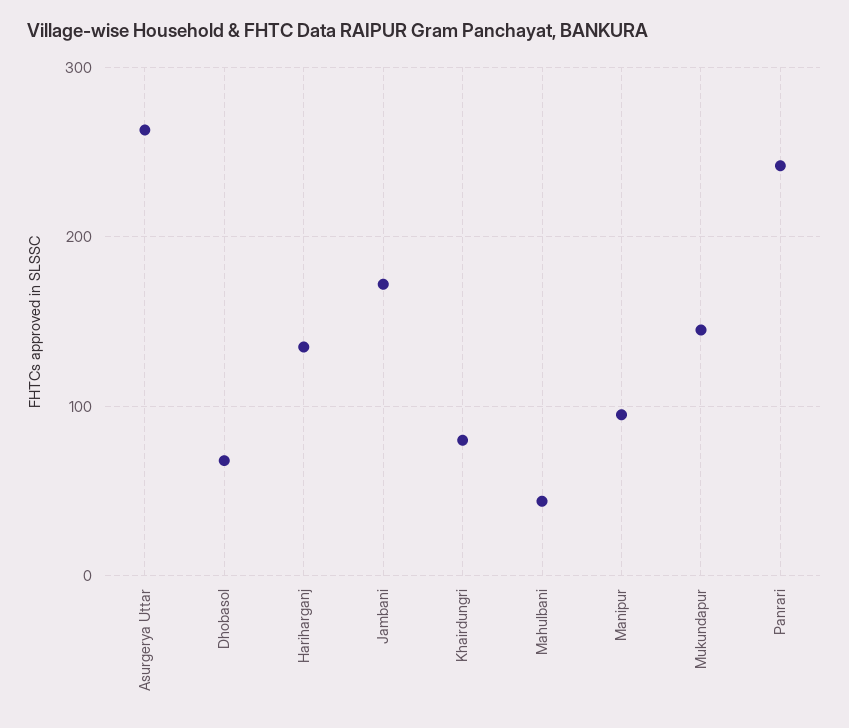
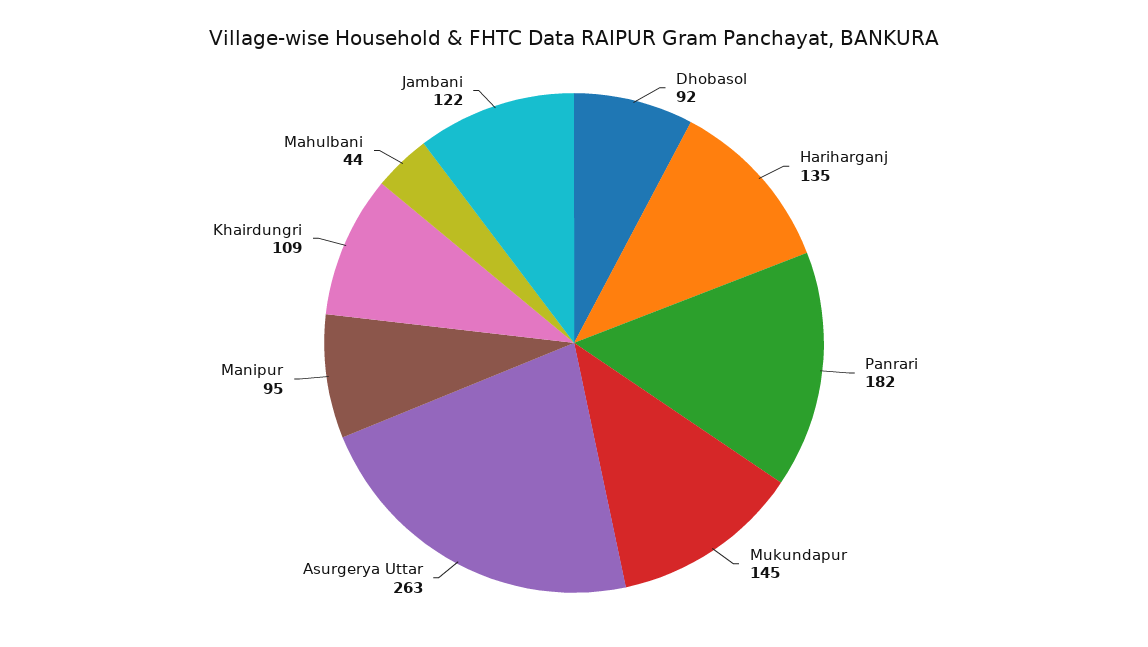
  {
    "Asurgerya Uttar": 263,
-   "Dhobasol": 70,
+   "Dhobasol": 92,
    "Hariharganj": 135,
-   "Jambani": 170,
+   "Jambani": 122,
-   "Khairdungri": 80,
+   "Khairdungri": 109,
    "Mahulbani": 44,
    "Manipur": 95,
    "Mukundapur": 145,
-   "Panrari": 240
+   "Panrari": 182
  }

